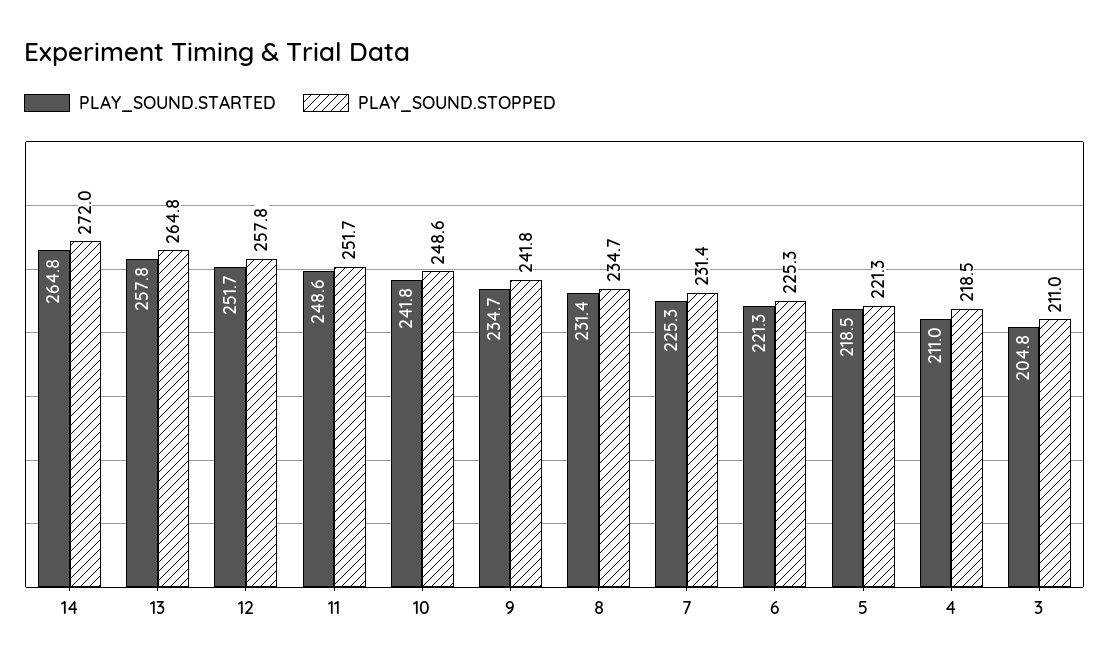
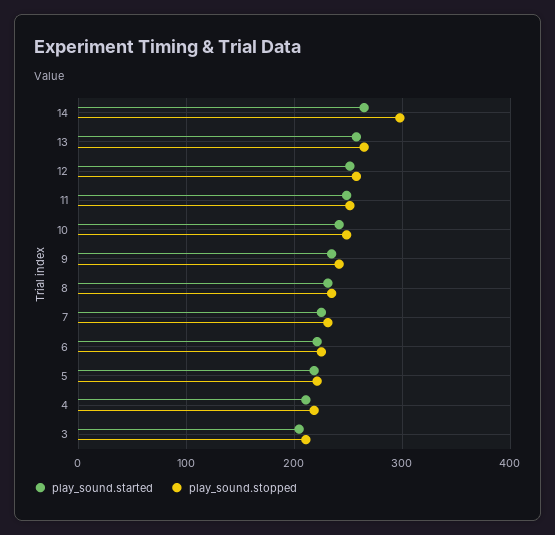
  {
    "PLAY_SOUND.STARTED": {
      "14": 264.8,
      "13": 257.8,
      "12": 251.7,
      "11": 248.6,
      "10": 241.8,
      "9": 234.7,
      "8": 231.4,
      "7": 225.3,
      "6": 221.3,
      "5": 218.5,
      "4": 211,
      "3": 204.8
    },
    "PLAY_SOUND.STOPPED": {
-     "14": 272,
+     "14": 300,
      "13": 264.8,
      "12": 257.8,
      "11": 251.7,
      "10": 248.6,
      "9": 241.8,
      "8": 234.7,
      "7": 231.4,
      "6": 225.3,
      "5": 221.3,
      "4": 218.5,
      "3": 211
    }
  }

